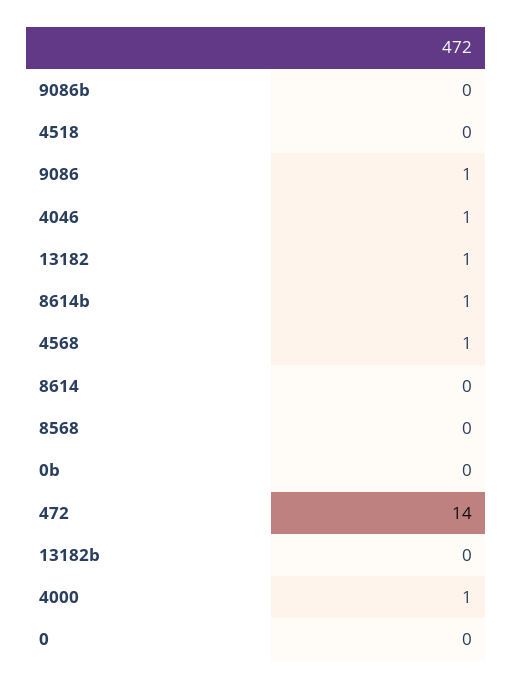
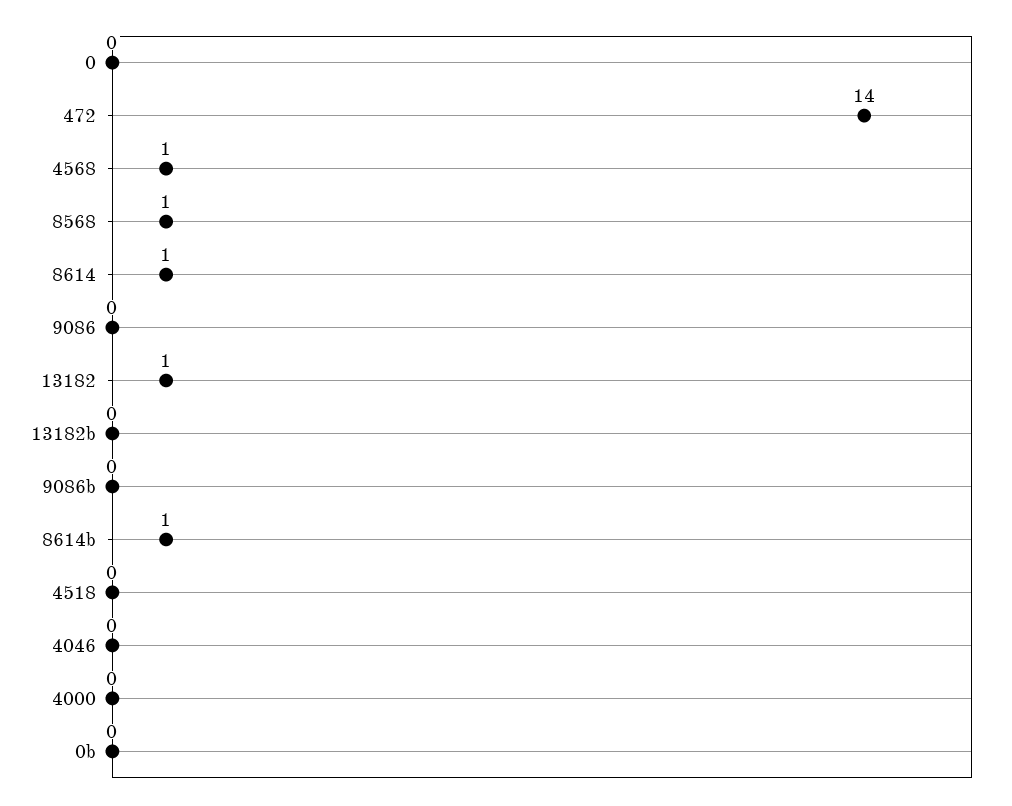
  {
    "9086b": 0,
    "4518": 0,
-   "9086": 1,
+   "9086": 0,
-   "4046": 1,
+   "4046": 0,
    "13182": 1,
    "8614b": 1,
    "4568": 1,
-   "8614": 0,
+   "8614": 1,
-   "8568": 0,
+   "8568": 1,
    "0b": 0,
    "472": 14,
    "13182b": 0,
-   "4000": 1,
+   "4000": 0,
    "0": 0
  }

